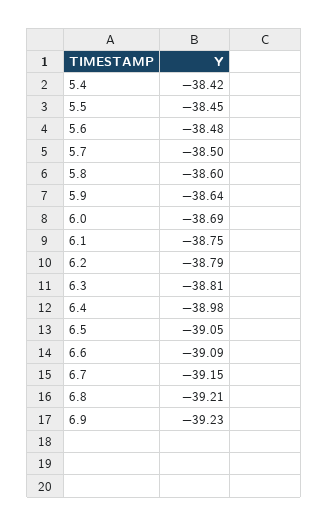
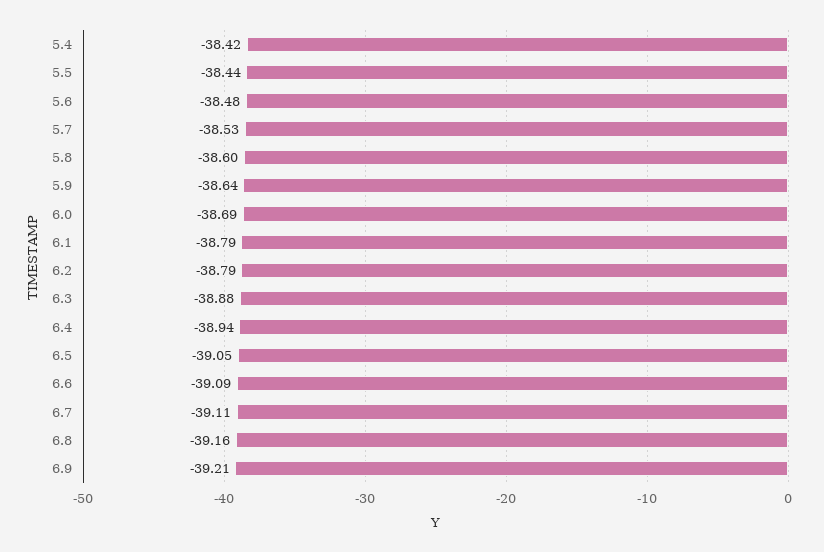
  {
    "5.4": -38.42,
-   "5.5": -38.45,
+   "5.5": -38.44,
    "5.6": -38.48,
-   "5.7": -38.5,
+   "5.7": -38.53,
    "5.8": -38.6,
    "5.9": -38.64,
    "6.0": -38.69,
-   "6.1": -38.75,
+   "6.1": -38.79,
    "6.2": -38.79,
-   "6.3": -38.81,
+   "6.3": -38.88,
-   "6.4": -38.98,
+   "6.4": -38.94,
    "6.5": -39.05,
    "6.6": -39.09,
-   "6.7": -39.15,
+   "6.7": -39.11,
-   "6.8": -39.21,
+   "6.8": -39.16,
-   "6.9": -39.23
+   "6.9": -39.21
  }

